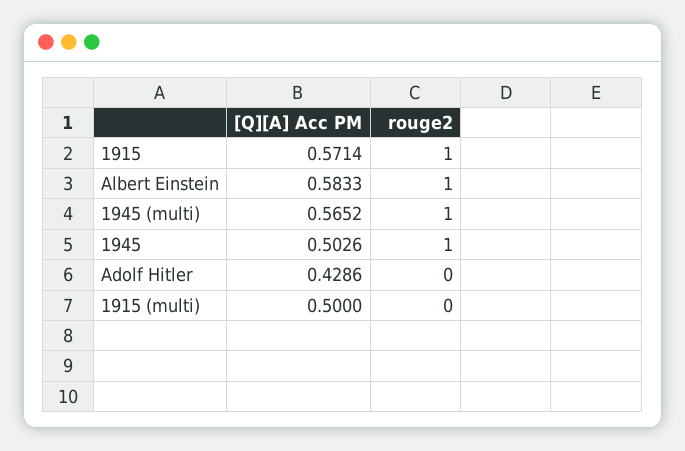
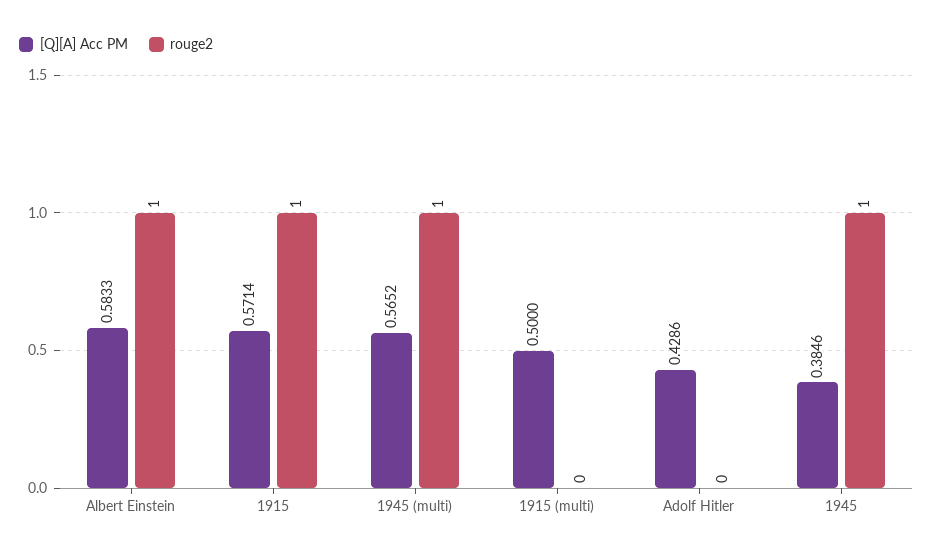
  {
    "[Q][A] Acc PM": {
      "1915": 0.5714,
      "Albert Einstein": 0.5833,
      "1945 (multi)": 0.5652,
-     "1945": 0.5026,
+     "1945": 0.3846,
      "Adolf Hitler": 0.4286,
      "1915 (multi)": 0.5
    },
    "rouge2": {
      "1915": 1,
      "Albert Einstein": 1,
      "1945 (multi)": 1,
      "1945": 1,
      "Adolf Hitler": 0,
      "1915 (multi)": 0
    }
  }

